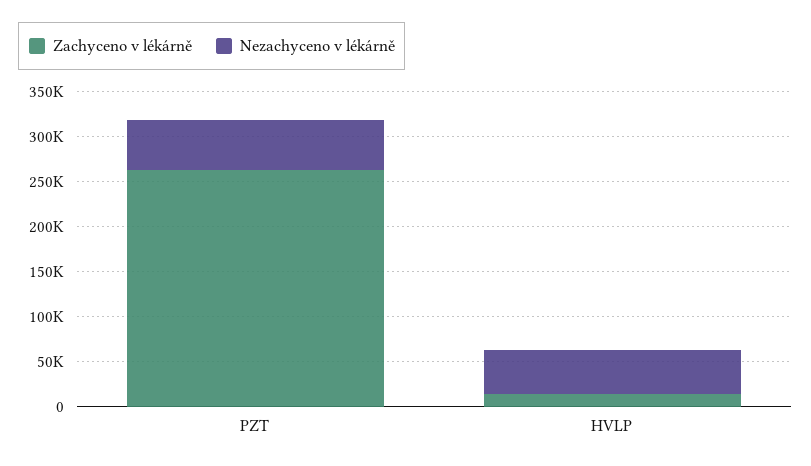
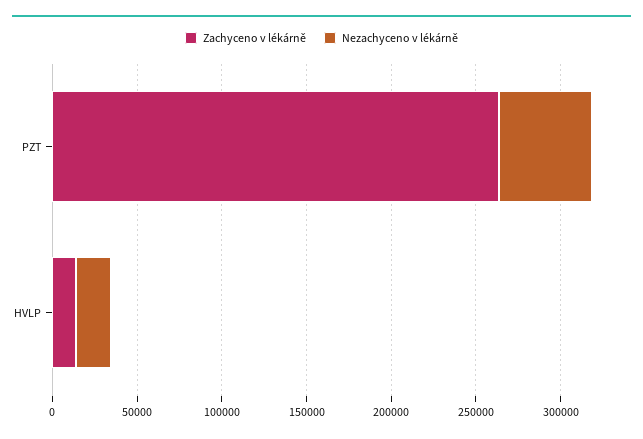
  {
    "Zachyceno v lékárně": {
      "PZT": 260000,
      "HVLP": 10000
    },
    "Nezachyceno v lékárně": {
      "PZT": 50000,
-     "HVLP": 50000
+     "HVLP": 20000
    }
  }

